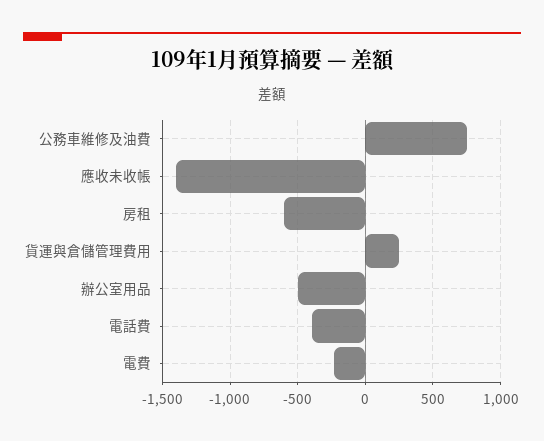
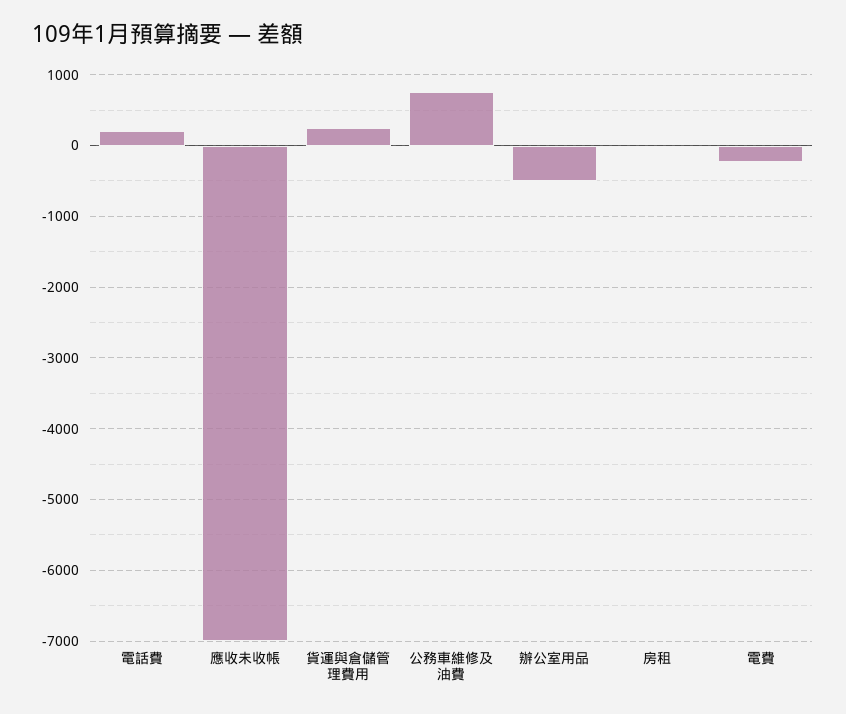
  {
    "公務車維修及油費": 750,
-   "應收未收帳": -1400,
+   "應收未收帳": -7000,
-   "房租": -600,
+   "房租": 0,
    "貨運與倉儲管理費用": 250,
    "辦公室用品": -500,
-   "電話費": -400,
+   "電話費": 200,
    "電費": -250
  }

